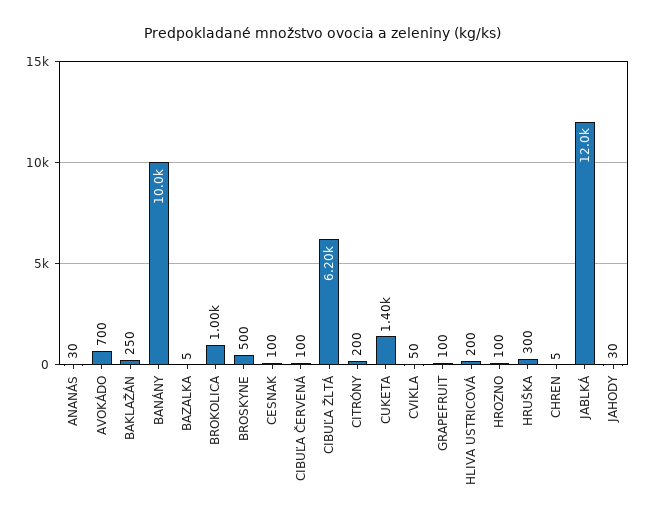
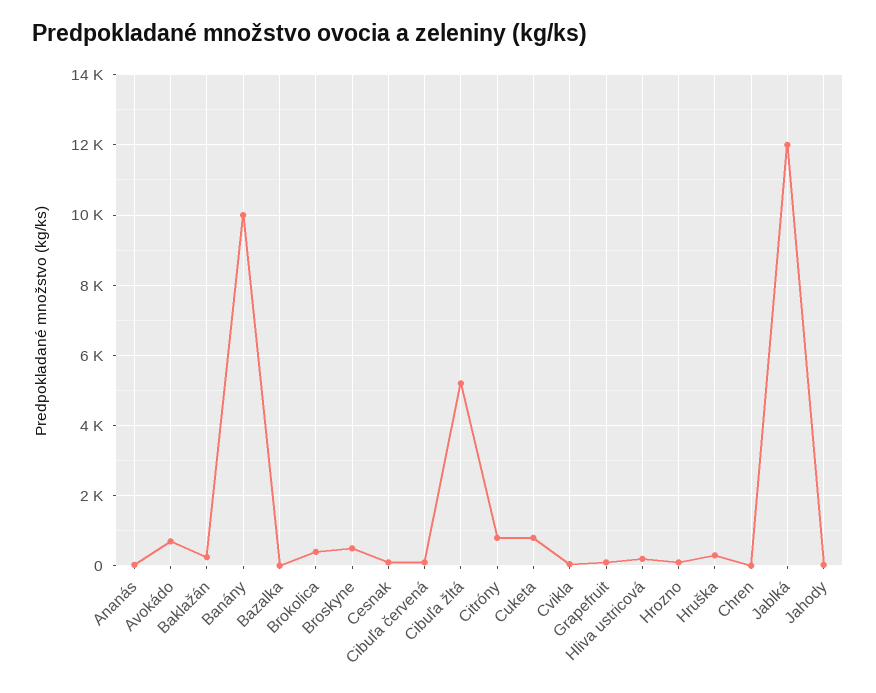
  {
    "ANANÁS": 30,
    "AVOKÁDO": 700,
    "BAKLAŽÁN": 250,
    "BANÁNY": 10000,
    "BAZALKA": 5,
-   "BROKOLICA": 1000,
+   "BROKOLICA": 400,
    "BROSKYNE": 500,
    "CESNAK": 100,
    "CIBUĽA ČERVENÁ": 100,
-   "CIBUĽA ŽLTÁ": 6200,
+   "CIBUĽA ŽLTÁ": 5200,
-   "CITRÓNY": 200,
+   "CITRÓNY": 800,
-   "CUKETA": 1400,
+   "CUKETA": 800,
    "CVIKLA": 50,
    "GRAPEFRUIT": 100,
    "HLIVA USTRICOVÁ": 200,
    "HROZNO": 100,
    "HRUŠKA": 300,
    "CHREN": 5,
    "JABLKÁ": 12000,
    "JAHODY": 30
  }

